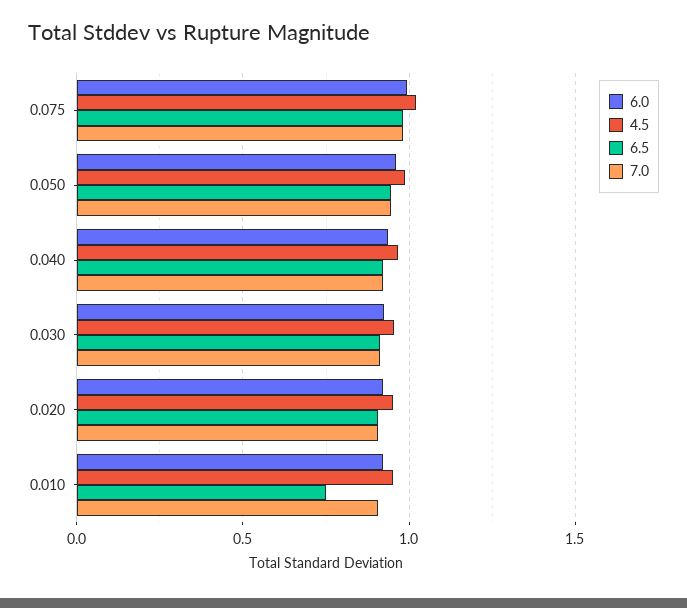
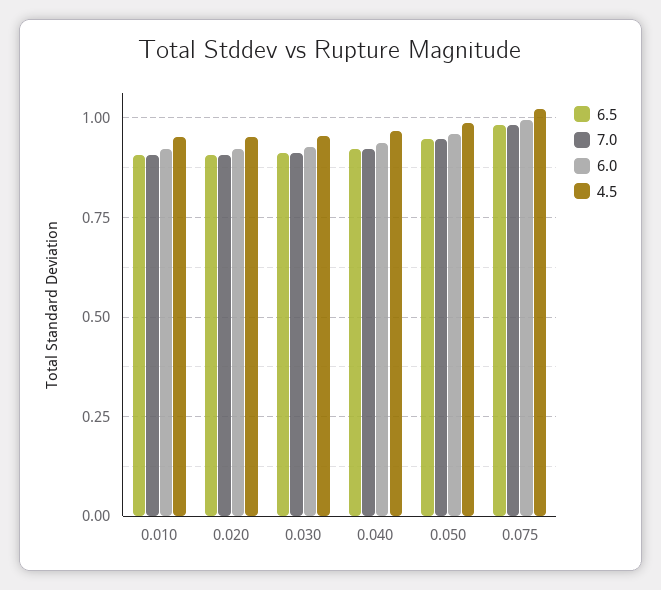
  {
    "6.0": {
      "0.075": 1,
      "0.050": 0.95,
      "0.040": 0.925,
      "0.030": 0.925,
      "0.020": 0.925,
      "0.010": 0.925
    },
    "4.5": {
      "0.075": 1.025,
      "0.050": 1,
      "0.040": 0.975,
      "0.030": 0.95,
      "0.020": 0.95,
      "0.010": 0.95
    },
    "6.5": {
      "0.075": 0.975,
      "0.050": 0.95,
      "0.040": 0.925,
      "0.030": 0.9,
      "0.020": 0.9,
-     "0.010": 0.75
+     "0.010": 0.9
    },
    "7.0": {
      "0.075": 0.975,
      "0.050": 0.95,
      "0.040": 0.925,
      "0.030": 0.9,
      "0.020": 0.9,
      "0.010": 0.9
    }
  }

